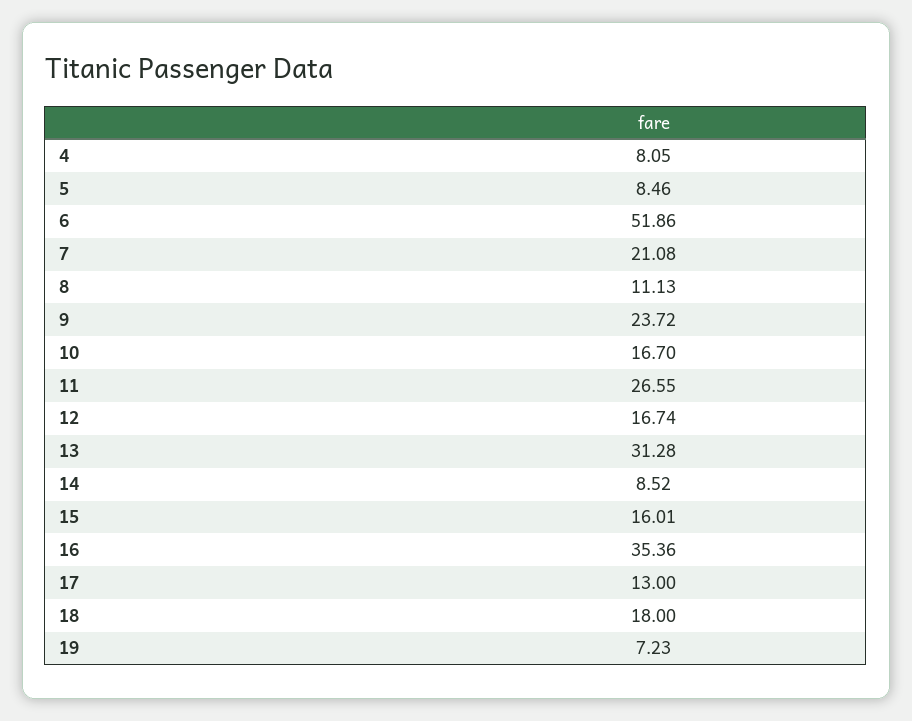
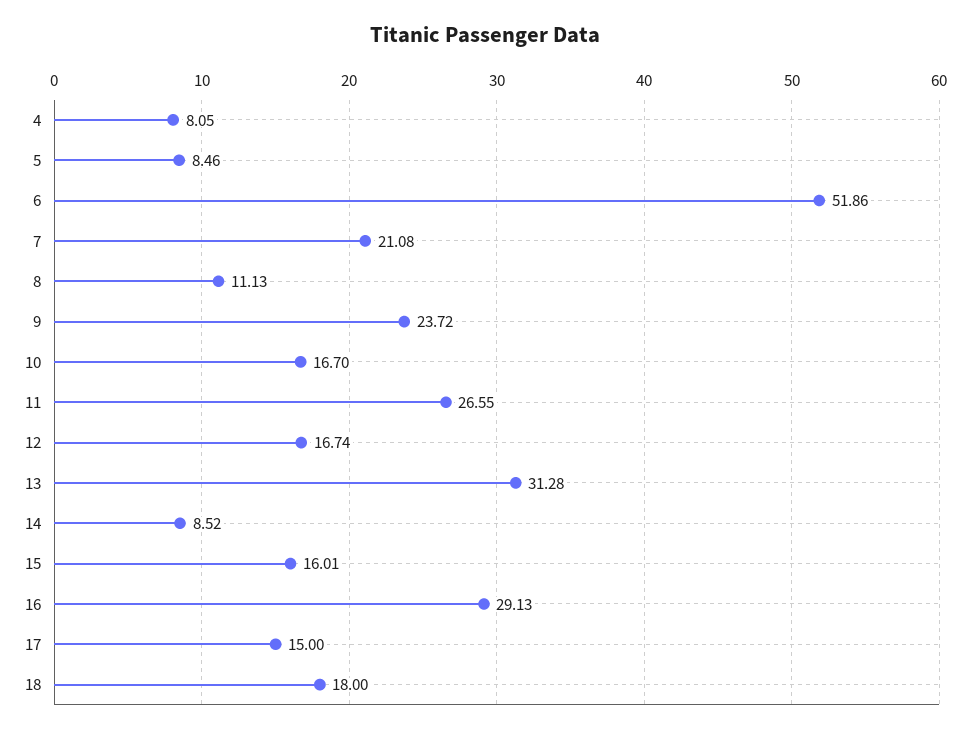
  {
    "4": 8.05,
    "5": 8.46,
    "6": 51.86,
    "7": 21.08,
    "8": 11.13,
    "9": 23.72,
    "10": 16.7,
    "11": 26.55,
    "12": 16.74,
    "13": 31.28,
    "14": 8.52,
    "15": 16.01,
-   "16": 35.36,
+   "16": 29.13,
-   "17": 13,
+   "17": 15,
-   "18": 18,
+   "18": 18
-   "19": 7.23
  }

